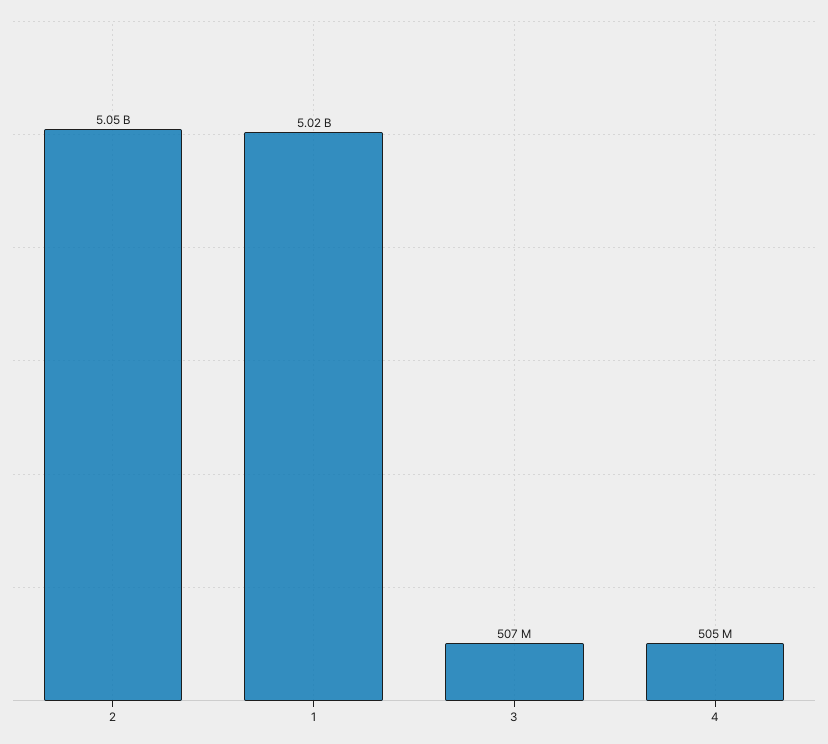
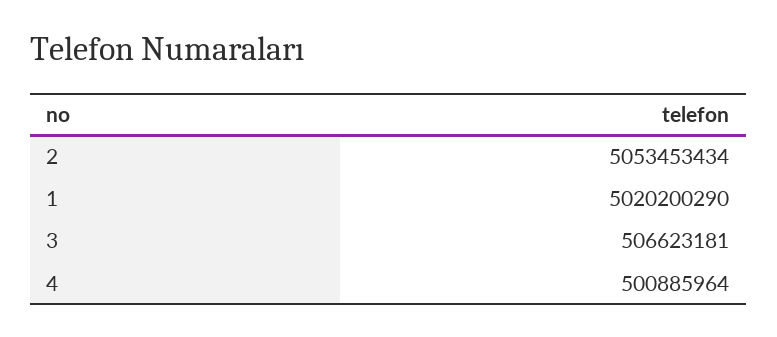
  {
    "2": 5053453434,
    "1": 5020200290,
    "3": 506623181,
-   "4": 505000000
+   "4": 500885964
  }

